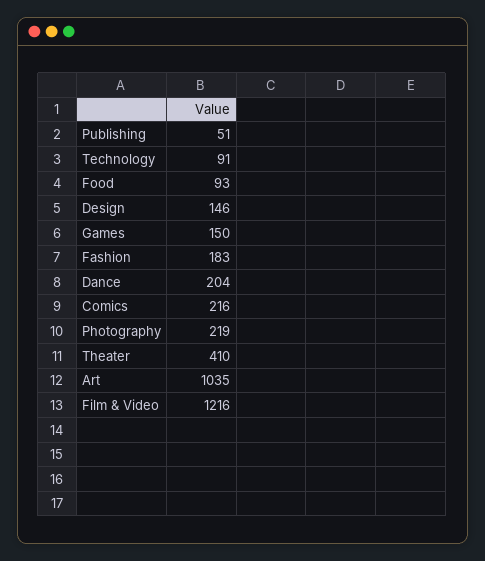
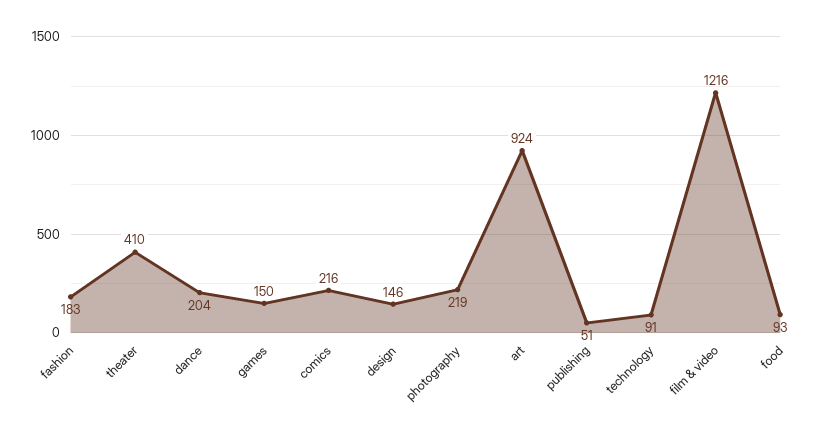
  {
    "Publishing": 51,
    "Technology": 91,
    "Food": 93,
    "Design": 146,
    "Games": 150,
    "Fashion": 183,
    "Dance": 204,
    "Comics": 216,
    "Photography": 219,
    "Theater": 410,
-   "Art": 1035,
+   "Art": 924,
    "Film & Video": 1216
  }

